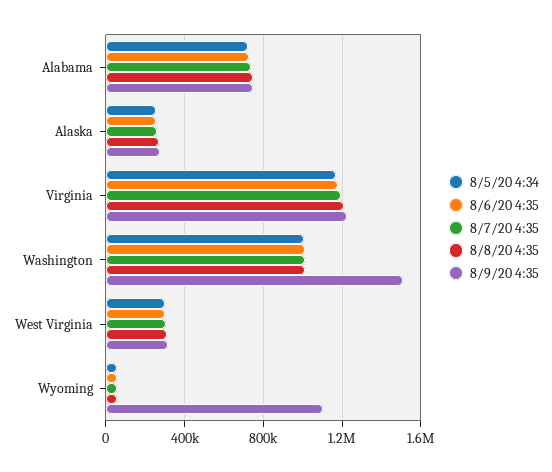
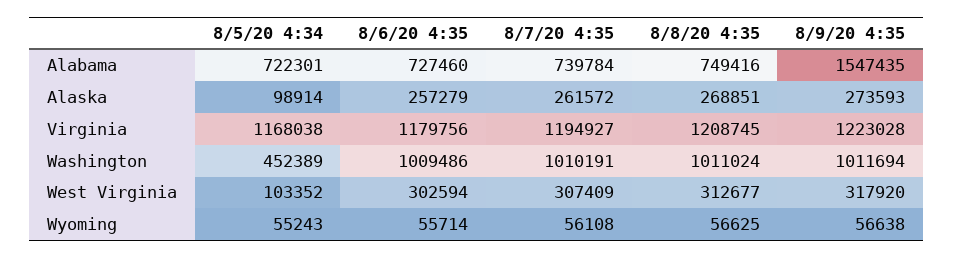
  {
    "8/5/20 4:34": {
      "Alabama": 722301,
-     "Alaska": 250000,
+     "Alaska": 98914,
      "Virginia": 1168038,
-     "Washington": 1000000,
+     "Washington": 452389,
-     "West Virginia": 300000,
+     "West Virginia": 103352,
      "Wyoming": 55243
    },
    "8/6/20 4:35": {
      "Alabama": 727460,
      "Alaska": 257279,
      "Virginia": 1179756,
      "Washington": 1009486,
      "West Virginia": 302594,
      "Wyoming": 55714
    },
    "8/7/20 4:35": {
      "Alabama": 739784,
      "Alaska": 261572,
      "Virginia": 1194927,
      "Washington": 1010191,
      "West Virginia": 307409,
      "Wyoming": 56108
    },
    "8/8/20 4:35": {
      "Alabama": 749416,
      "Alaska": 268851,
      "Virginia": 1208745,
      "Washington": 1011024,
      "West Virginia": 312677,
      "Wyoming": 56625
    },
    "8/9/20 4:35": {
-     "Alabama": 750000,
+     "Alabama": 1547435,
      "Alaska": 273593,
      "Virginia": 1223028,
-     "Washington": 1500000,
+     "Washington": 1011694,
      "West Virginia": 317920,
-     "Wyoming": 1100000
+     "Wyoming": 56638
    }
  }

